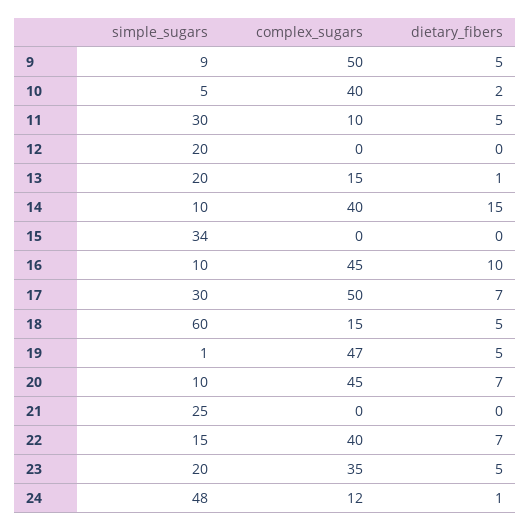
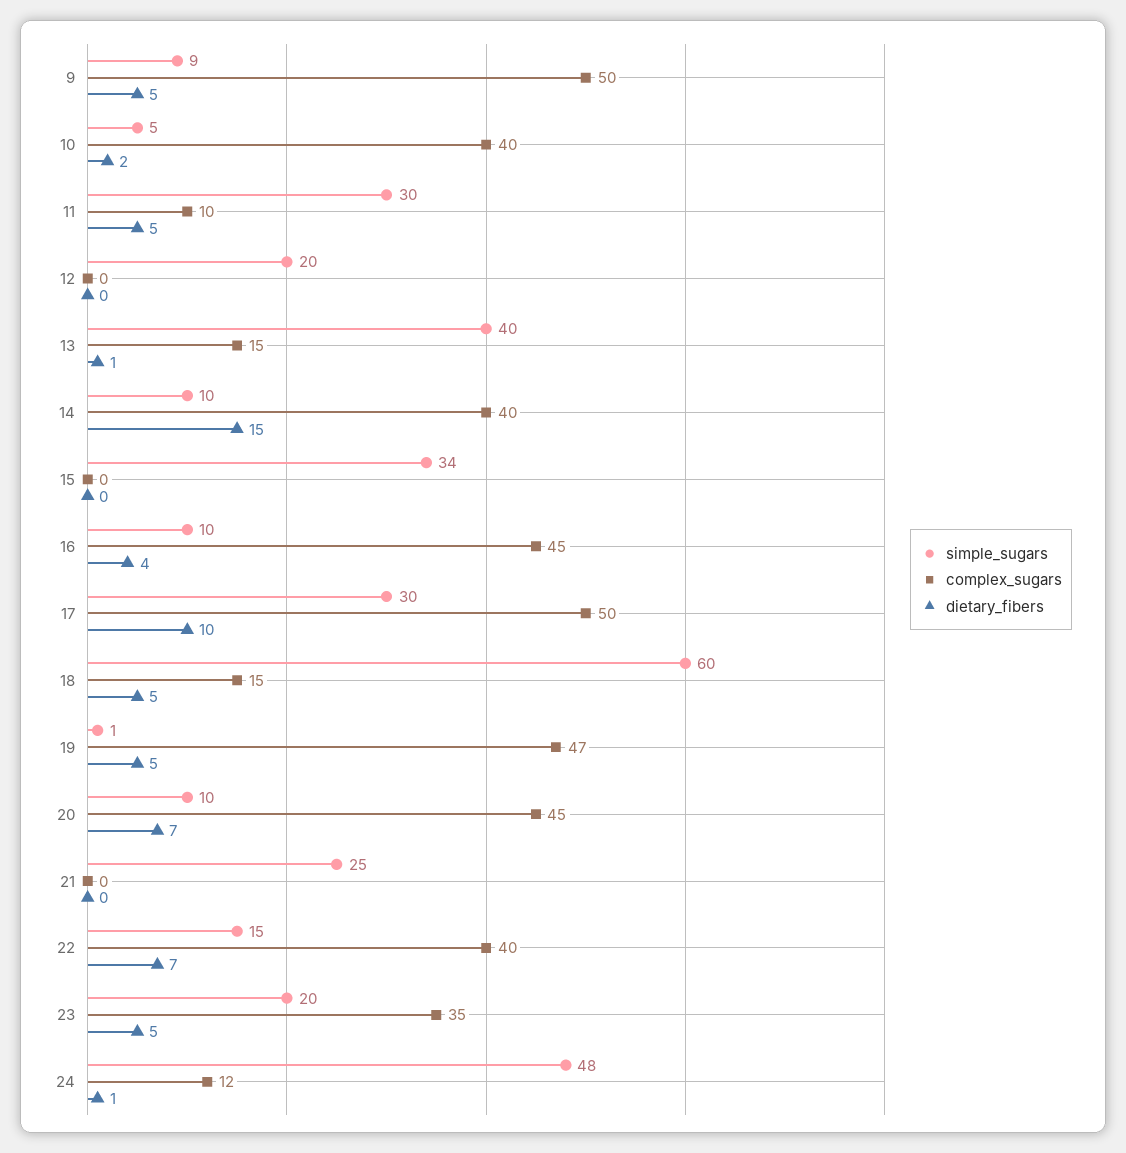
  {
    "simple_sugars": {
      "9": 9,
      "10": 5,
      "11": 30,
      "12": 20,
-     "13": 20,
+     "13": 40,
      "14": 10,
      "15": 34,
      "16": 10,
      "17": 30,
      "18": 60,
      "19": 1,
      "20": 10,
      "21": 25,
      "22": 15,
      "23": 20,
      "24": 48
    },
    "complex_sugars": {
      "9": 50,
      "10": 40,
      "11": 10,
      "12": 0,
      "13": 15,
      "14": 40,
      "15": 0,
      "16": 45,
      "17": 50,
      "18": 15,
      "19": 47,
      "20": 45,
      "21": 0,
      "22": 40,
      "23": 35,
      "24": 12
    },
    "dietary_fibers": {
      "9": 5,
      "10": 2,
      "11": 5,
      "12": 0,
      "13": 1,
      "14": 15,
      "15": 0,
-     "16": 10,
+     "16": 4,
-     "17": 7,
+     "17": 10,
      "18": 5,
      "19": 5,
      "20": 7,
      "21": 0,
      "22": 7,
      "23": 5,
      "24": 1
    }
  }

